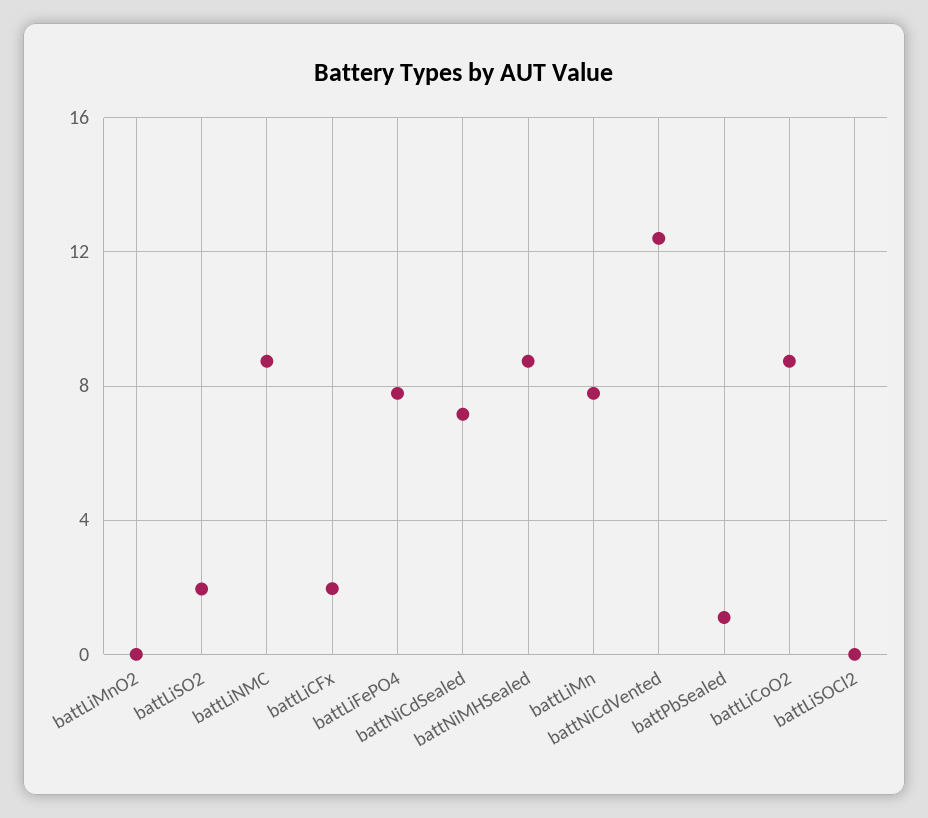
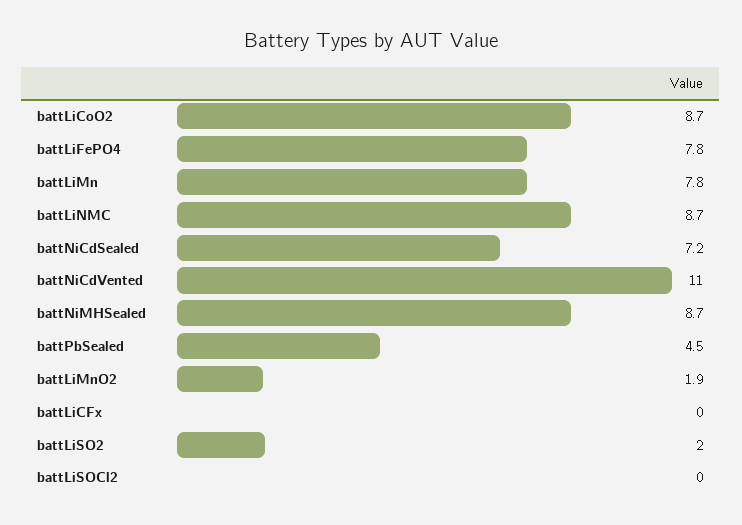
  {
-   "battLiMnO2": 0,
+   "battLiMnO2": 1.9,
    "battLiSO2": 2,
    "battLiNMC": 8.7,
-   "battLiCFx": 2,
+   "battLiCFx": 0,
    "battLiFePO4": 7.8,
    "battNiCdSealed": 7.2,
    "battNiMHSealed": 8.7,
    "battLiMn": 7.8,
-   "battNiCdVented": 12.5,
+   "battNiCdVented": 11,
-   "battPbSealed": 1,
+   "battPbSealed": 4.5,
    "battLiCoO2": 8.7,
    "battLiSOCl2": 0
  }

